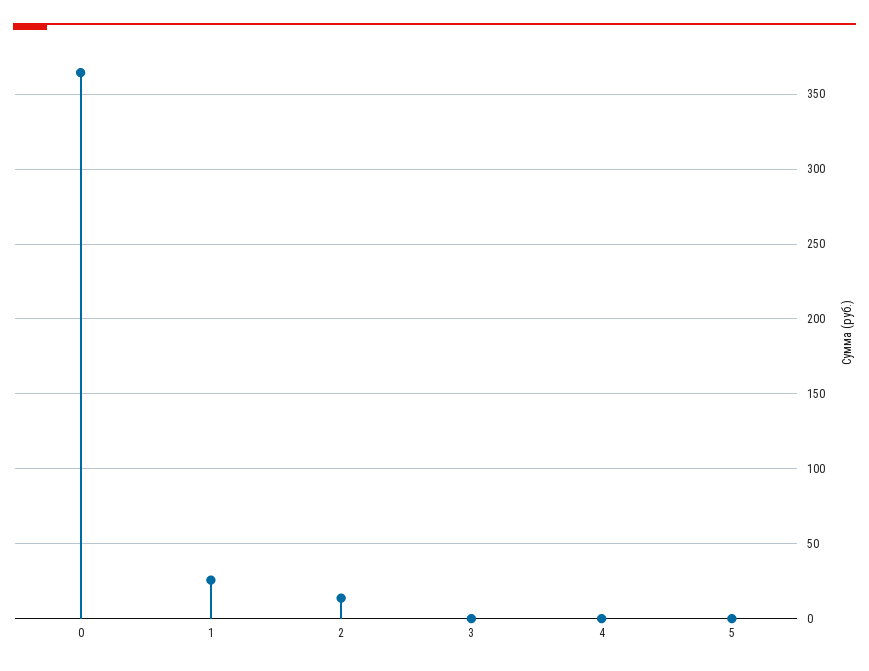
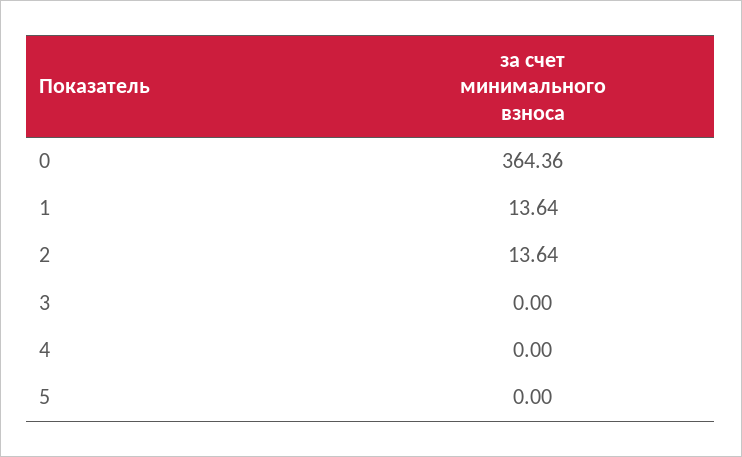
  {
    "0": 364.36,
-   "1": 25,
+   "1": 13.64,
    "2": 13.64,
    "3": 0,
    "4": 0,
    "5": 0
  }

